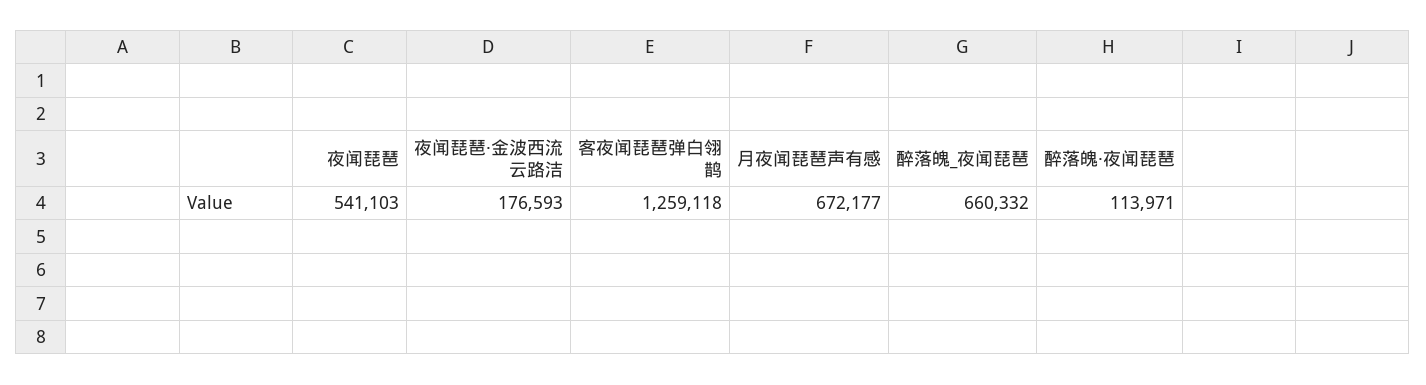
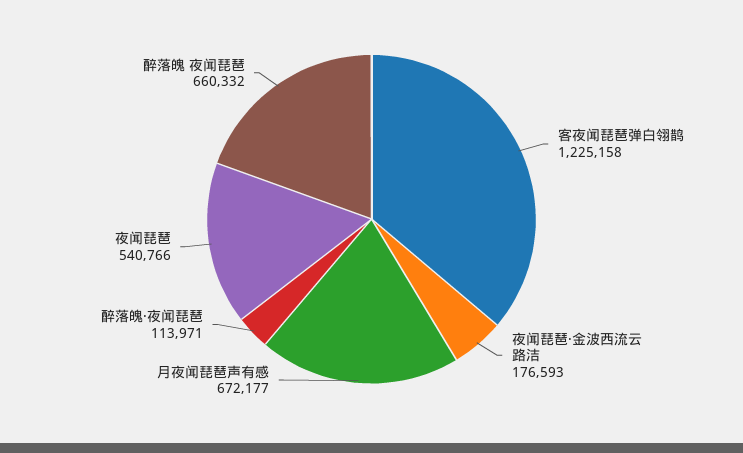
  {
-   "夜闻琵琶": 541103,
+   "夜闻琵琶": 540766,
    "夜闻琵琶·金波西流云路洁": 176593,
-   "客夜闻琵琶弹白翎鹊": 1259118,
+   "客夜闻琵琶弹白翎鹊": 1225158,
    "月夜闻琵琶声有感": 672177,
    "醉落魄_夜闻琵琶": 660332,
    "醉落魄·夜闻琵琶": 113971
  }

